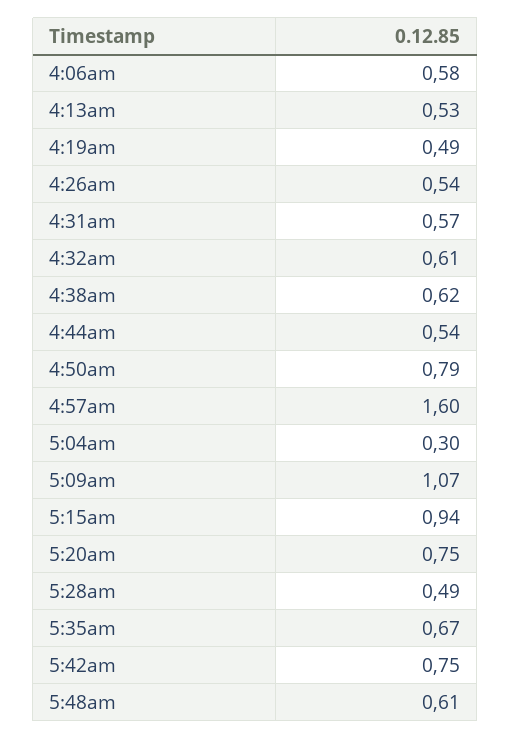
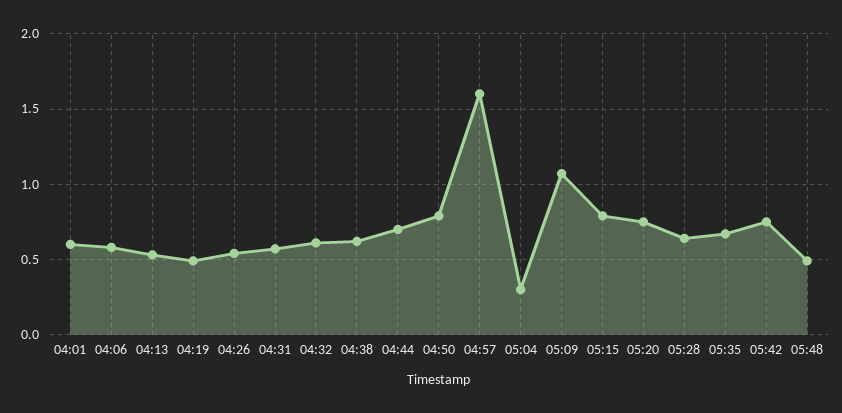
  {
    "4:06am": 0.58,
    "4:13am": 0.53,
    "4:19am": 0.49,
    "4:26am": 0.54,
    "4:31am": 0.57,
    "4:32am": 0.61,
    "4:38am": 0.62,
-   "4:44am": 0.54,
+   "4:44am": 0.7,
    "4:50am": 0.79,
    "4:57am": 1.6,
    "5:04am": 0.3,
    "5:09am": 1.07,
-   "5:15am": 0.94,
+   "5:15am": 0.8,
    "5:20am": 0.75,
-   "5:28am": 0.49,
+   "5:28am": 0.65,
    "5:35am": 0.67,
    "5:42am": 0.75,
-   "5:48am": 0.61
+   "5:48am": 0.5,
+   "04:01": 0.6
  }

